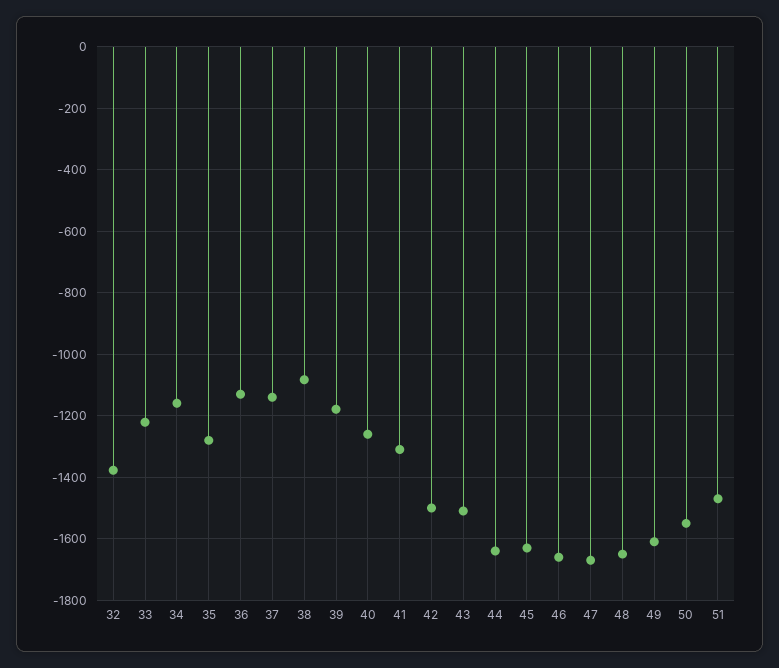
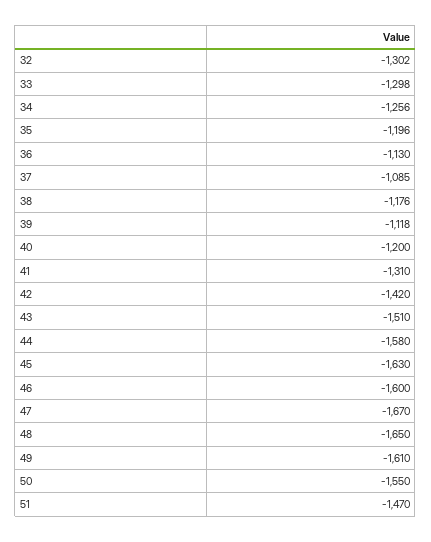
  {
-   "32": -1380,
+   "32": -1302,
-   "33": -1220,
+   "33": -1298,
-   "34": -1160,
+   "34": -1256,
-   "35": -1280,
+   "35": -1196,
    "36": -1130,
-   "37": -1140,
+   "37": -1085,
-   "38": -1080,
+   "38": -1176,
-   "39": -1180,
+   "39": -1118,
-   "40": -1260,
+   "40": -1200,
    "41": -1310,
-   "42": -1500,
+   "42": -1420,
    "43": -1510,
-   "44": -1640,
+   "44": -1580,
    "45": -1630,
-   "46": -1660,
+   "46": -1600,
    "47": -1670,
    "48": -1650,
    "49": -1610,
    "50": -1550,
    "51": -1470
  }

